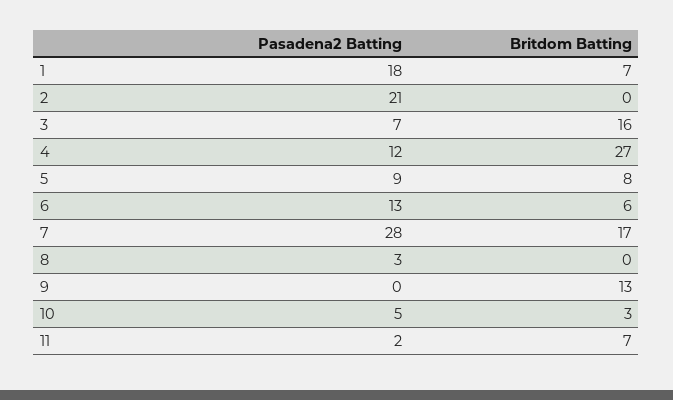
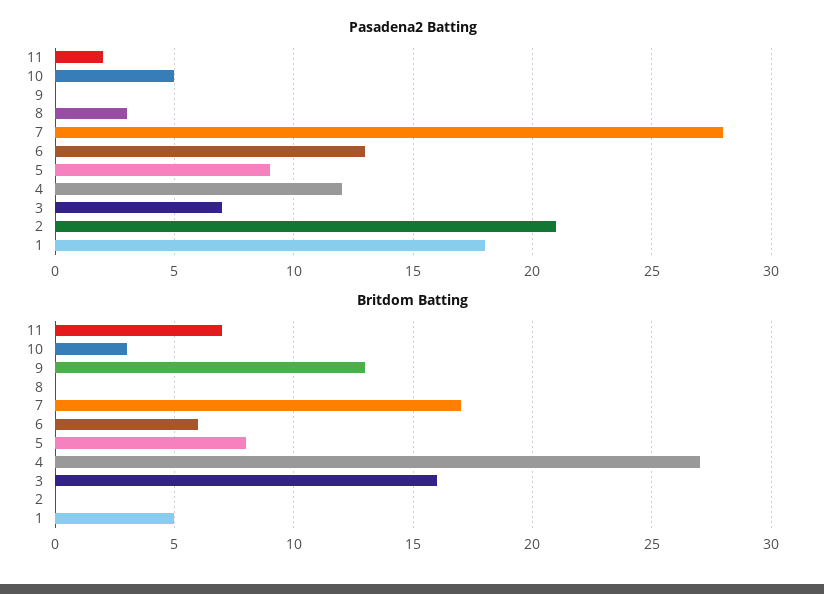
  {
    "Pasadena2 Batting": {
      "1": 18,
      "2": 21,
      "3": 7,
      "4": 12,
      "5": 9,
      "6": 13,
      "7": 28,
      "8": 3,
      "9": 0,
      "10": 5,
      "11": 2
    },
    "Britdom Batting": {
-     "1": 7,
+     "1": 5,
      "2": 0,
      "3": 16,
      "4": 27,
      "5": 8,
      "6": 6,
      "7": 17,
      "8": 0,
      "9": 13,
      "10": 3,
      "11": 7
    }
  }

